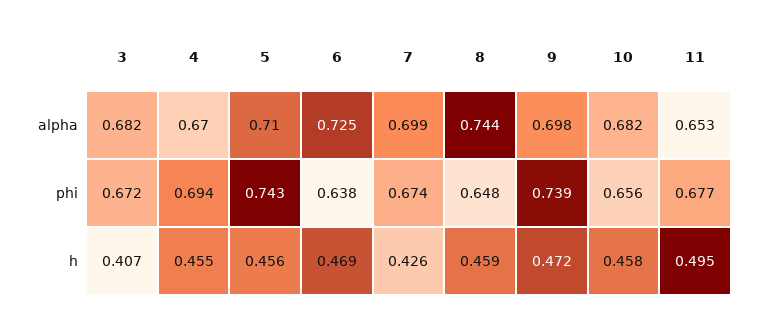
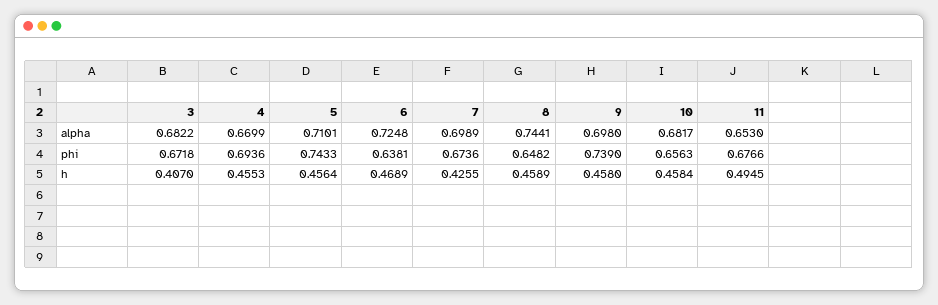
  {
    "3": {
      "alpha": 0.6822,
      "phi": 0.6718,
      "h": 0.407
    },
    "4": {
      "alpha": 0.6699,
      "phi": 0.6936,
      "h": 0.4553
    },
    "5": {
      "alpha": 0.7101,
      "phi": 0.7433,
      "h": 0.4564
    },
    "6": {
      "alpha": 0.7248,
      "phi": 0.6381,
      "h": 0.4689
    },
    "7": {
      "alpha": 0.6989,
      "phi": 0.6736,
      "h": 0.4255
    },
    "8": {
      "alpha": 0.7441,
      "phi": 0.6482,
      "h": 0.4589
    },
    "9": {
      "alpha": 0.698,
      "phi": 0.739,
-     "h": 0.472
+     "h": 0.458
    },
    "10": {
      "alpha": 0.6817,
      "phi": 0.6563,
      "h": 0.4584
    },
    "11": {
      "alpha": 0.653,
      "phi": 0.6766,
      "h": 0.4945
    }
  }

